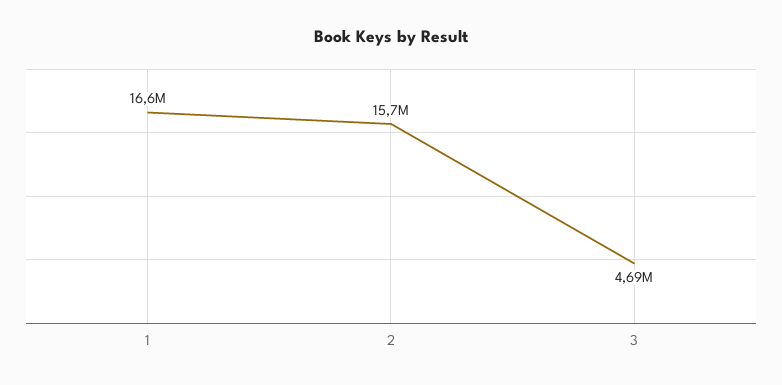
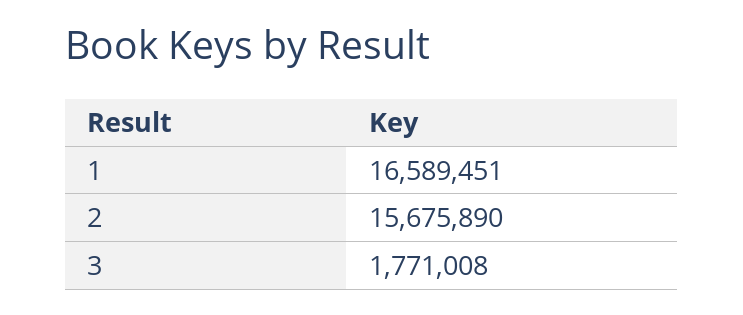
  {
    "1": 16589451,
    "2": 15675890,
-   "3": 4690000
+   "3": 1771008
  }

